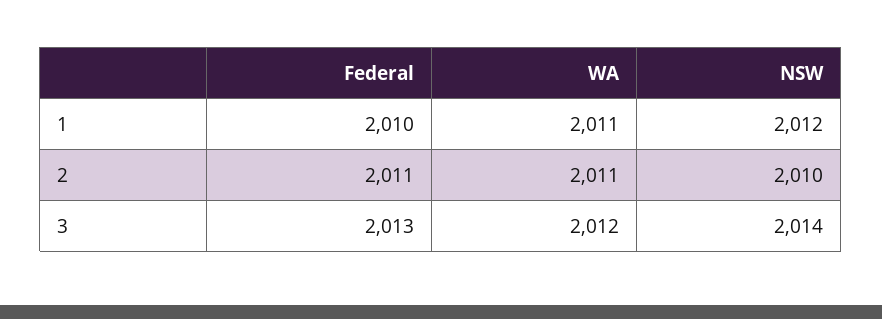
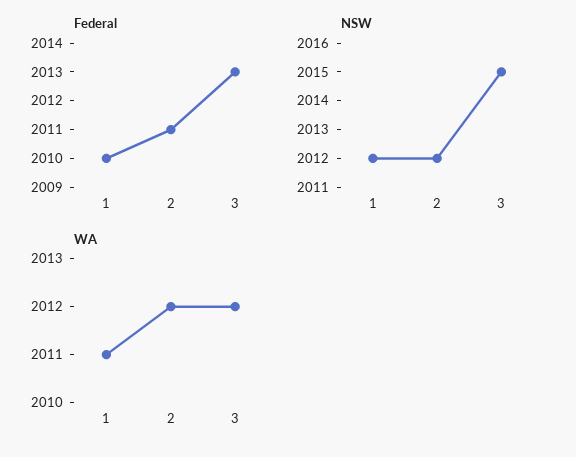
  {
    "Federal": {
      "1": 2010,
      "2": 2011,
      "3": 2013
    },
    "WA": {
      "1": 2011,
-     "2": 2011,
+     "2": 2012,
      "3": 2012
    },
    "NSW": {
      "1": 2012,
-     "2": 2010,
+     "2": 2012,
-     "3": 2014
+     "3": 2015
    }
  }

